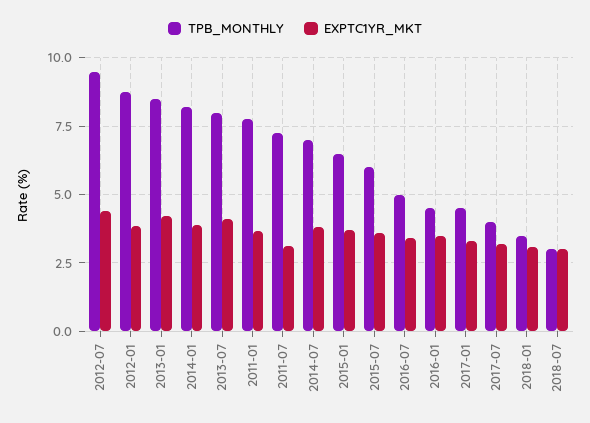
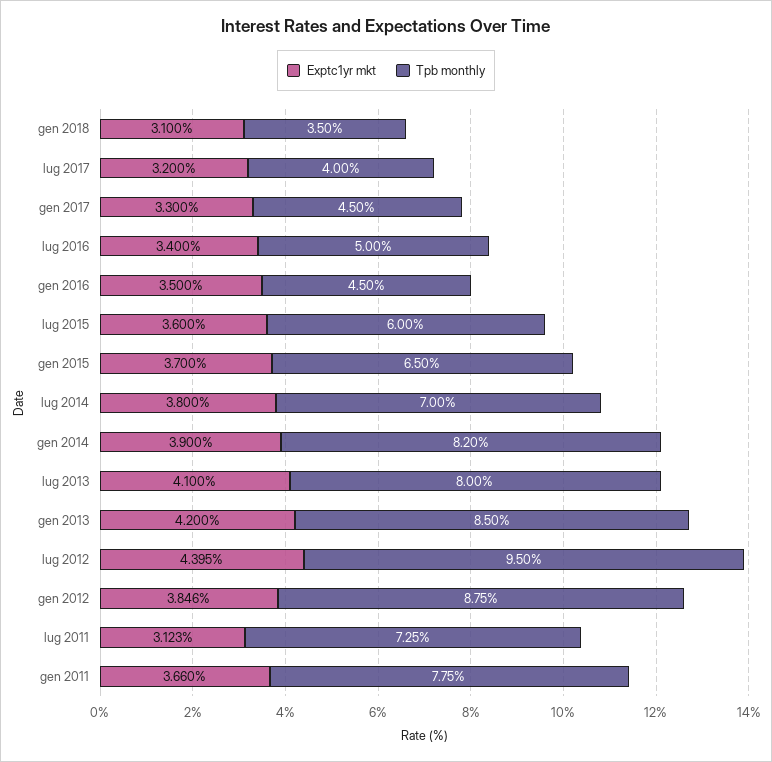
  {
    "TPB_MONTHLY": {
      "2012-07": 9.5,
      "2012-01": 8.75,
      "2013-01": 8.5,
      "2014-01": 8.2,
      "2013-07": 8,
      "2011-01": 7.75,
      "2011-07": 7.25,
      "2014-07": 7,
      "2015-01": 6.5,
      "2015-07": 6,
      "2016-07": 5,
      "2016-01": 4.5,
      "2017-01": 4.5,
      "2017-07": 4,
-     "2018-01": 3.5,
+     "2018-01": 3.5
-     "2018-07": 3
    },
    "EXPTC1YR_MKT": {
      "2012-07": 4.395,
      "2012-01": 3.846,
      "2013-01": 4.2,
      "2014-01": 3.9,
      "2013-07": 4.1,
      "2011-01": 3.66,
      "2011-07": 3.123,
      "2014-07": 3.8,
      "2015-01": 3.7,
      "2015-07": 3.6,
      "2016-07": 3.4,
      "2016-01": 3.5,
      "2017-01": 3.3,
      "2017-07": 3.2,
-     "2018-01": 3.1,
+     "2018-01": 3.1
-     "2018-07": 3
    }
  }

